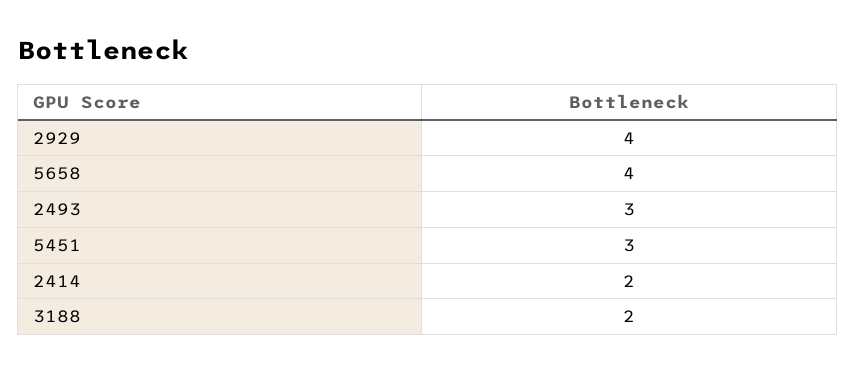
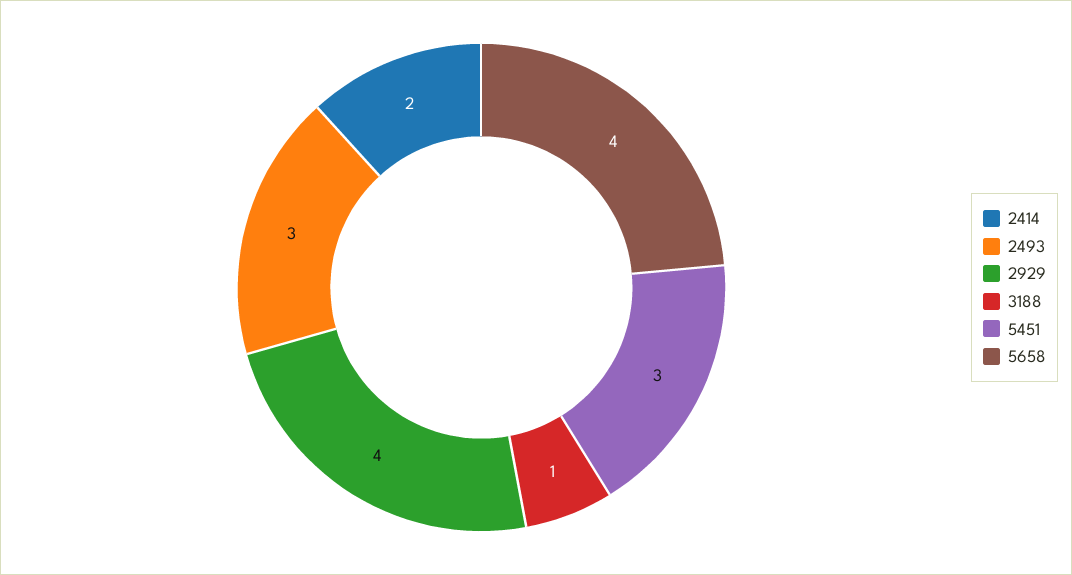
  {
    "2929": 4,
    "5658": 4,
    "2493": 3,
    "5451": 3,
    "2414": 2,
-   "3188": 2
+   "3188": 1
  }

